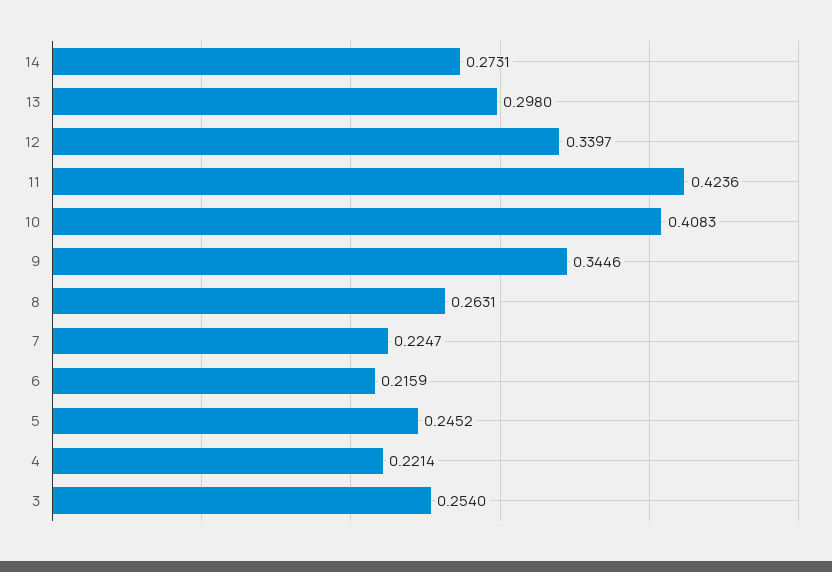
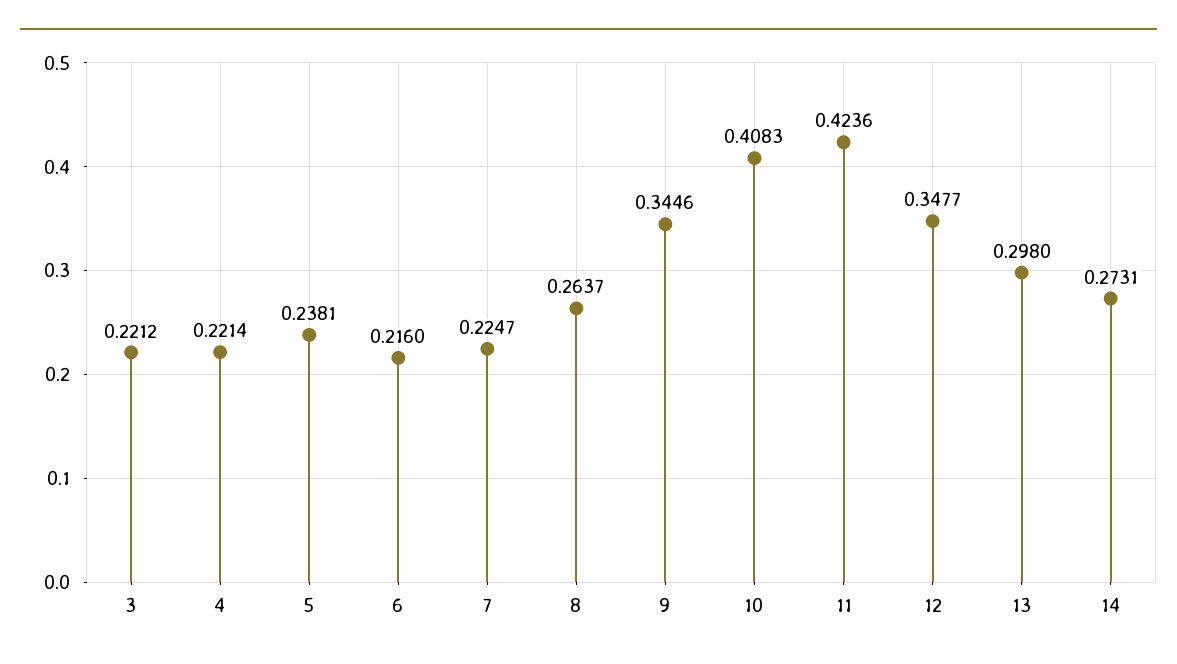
  {
    "14": 0.2731,
    "13": 0.298,
-   "12": 0.3397,
+   "12": 0.3477,
    "11": 0.4236,
    "10": 0.4083,
    "9": 0.3446,
-   "8": 0.2631,
+   "8": 0.2637,
    "7": 0.2247,
-   "6": 0.2159,
+   "6": 0.216,
-   "5": 0.2452,
+   "5": 0.2381,
    "4": 0.2214,
-   "3": 0.254
+   "3": 0.2212
  }

